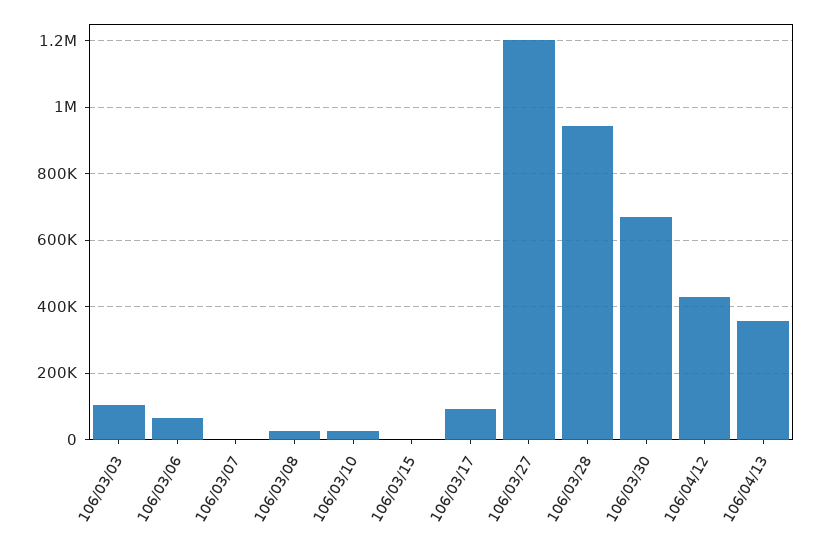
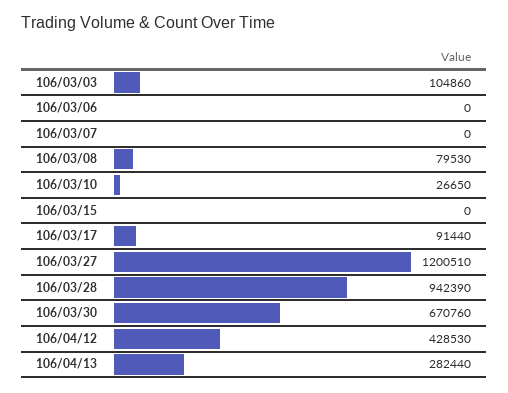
  {
    "106/03/03": 104860,
-   "106/03/06": 60000,
+   "106/03/06": 0,
    "106/03/07": 0,
-   "106/03/08": 20000,
+   "106/03/08": 79530,
    "106/03/10": 26650,
    "106/03/15": 0,
    "106/03/17": 91440,
    "106/03/27": 1200510,
    "106/03/28": 942390,
    "106/03/30": 670760,
    "106/04/12": 428530,
-   "106/04/13": 360000
+   "106/04/13": 282440
  }

